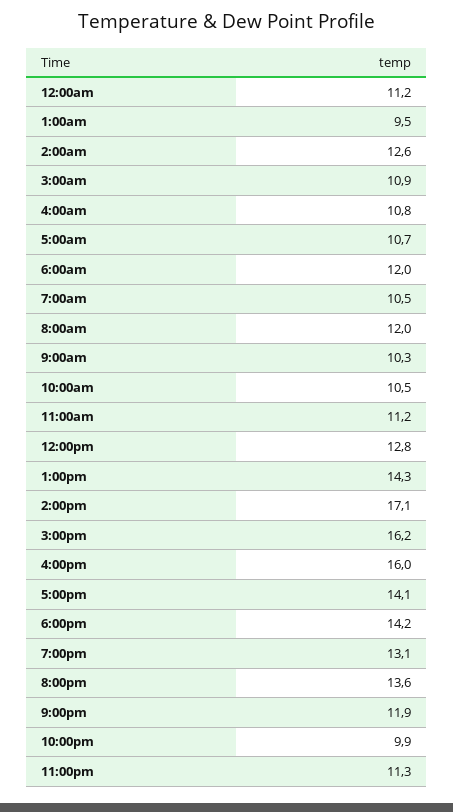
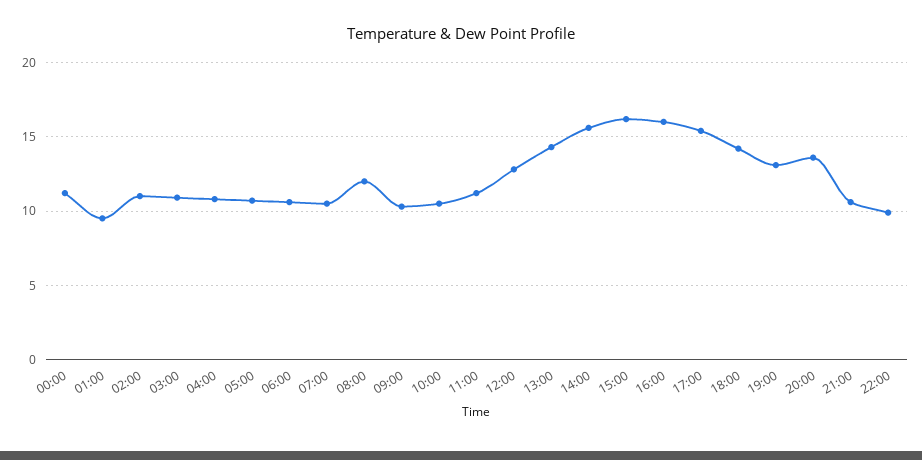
  {
    "12:00am": 11.2,
    "1:00am": 9.5,
-   "2:00am": 12.6,
+   "2:00am": 11,
    "3:00am": 10.9,
    "4:00am": 10.8,
    "5:00am": 10.7,
-   "6:00am": 12,
+   "6:00am": 10.5,
    "7:00am": 10.5,
    "8:00am": 12,
    "9:00am": 10.3,
    "10:00am": 10.5,
    "11:00am": 11.2,
    "12:00pm": 12.8,
    "1:00pm": 14.3,
-   "2:00pm": 17.1,
+   "2:00pm": 15.5,
    "3:00pm": 16.2,
    "4:00pm": 16,
-   "5:00pm": 14.1,
+   "5:00pm": 15.5,
    "6:00pm": 14.2,
    "7:00pm": 13.1,
    "8:00pm": 13.6,
-   "9:00pm": 11.9,
+   "9:00pm": 10.5,
-   "10:00pm": 9.9,
+   "10:00pm": 9.9
-   "11:00pm": 11.3
  }

